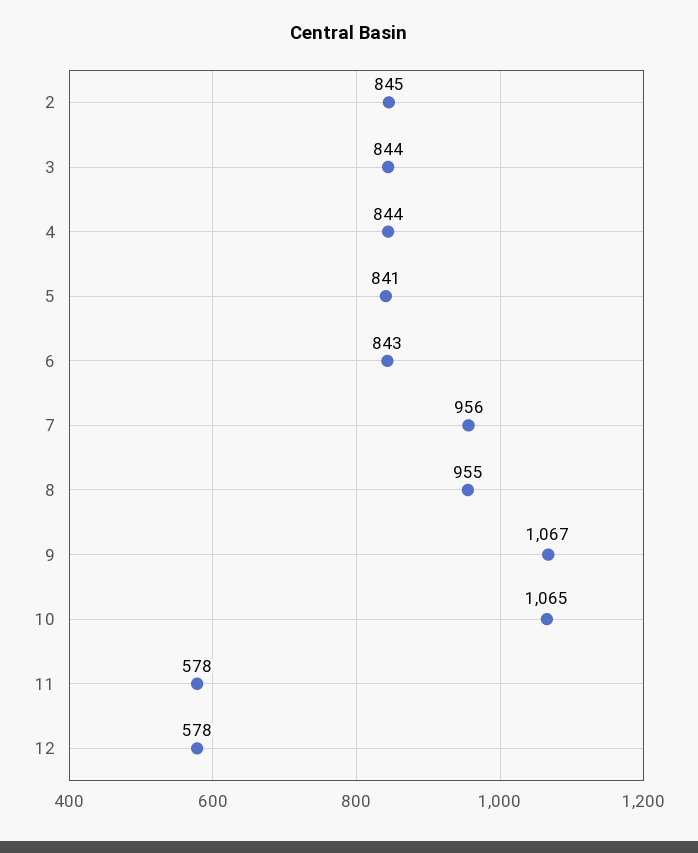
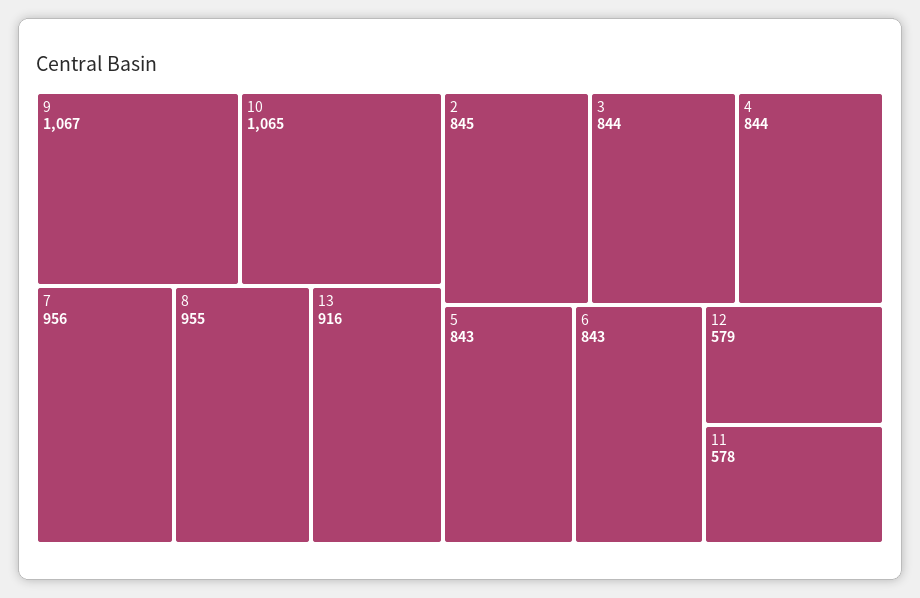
  {
    "2": 845,
    "3": 844,
    "4": 844,
-   "5": 841,
+   "5": 843,
    "6": 843,
    "7": 956,
    "8": 955,
    "9": 1067,
    "10": 1065,
    "11": 578,
-   "12": 578
+   "12": 579,
+   "13": 916
  }

